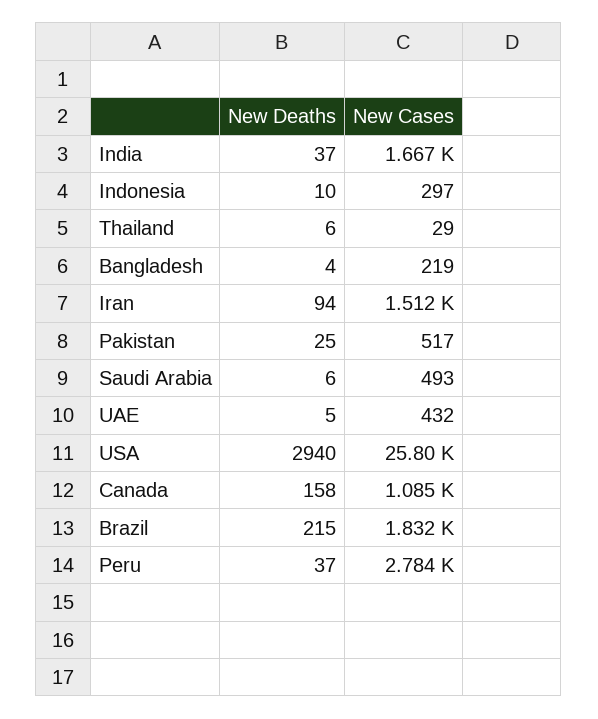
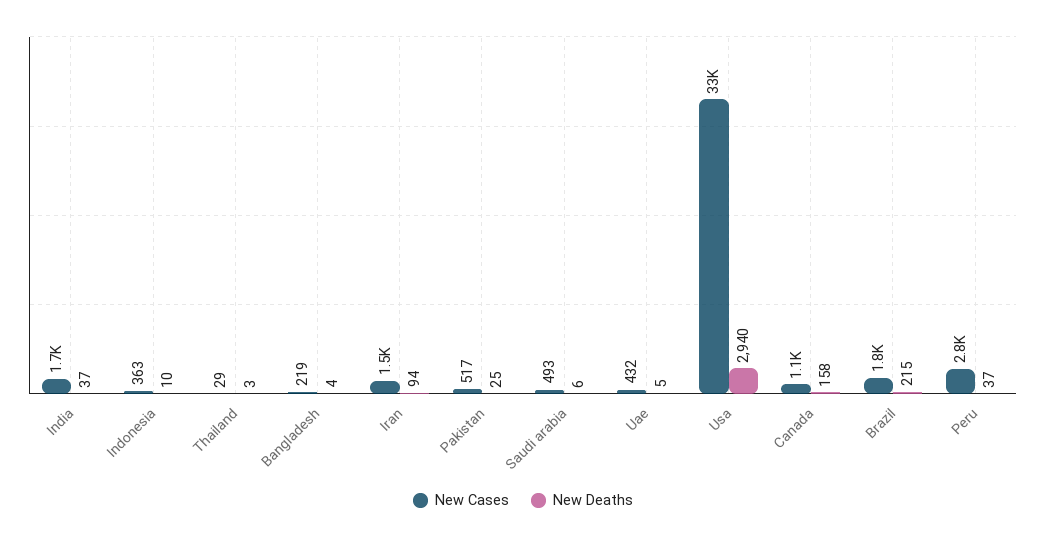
  {
    "New Deaths": {
      "India": 37,
      "Indonesia": 10,
-     "Thailand": 6,
+     "Thailand": 3,
      "Bangladesh": 4,
      "Iran": 94,
      "Pakistan": 25,
      "Saudi Arabia": 6,
      "UAE": 5,
      "USA": 2940,
      "Canada": 158,
      "Brazil": 215,
      "Peru": 37
    },
    "New Cases": {
      "India": 1667,
-     "Indonesia": 297,
+     "Indonesia": 363,
      "Thailand": 29,
      "Bangladesh": 219,
      "Iran": 1512,
      "Pakistan": 517,
      "Saudi Arabia": 493,
      "UAE": 432,
-     "USA": 25800,
+     "USA": 33000,
      "Canada": 1085,
      "Brazil": 1832,
      "Peru": 2784
    }
  }

